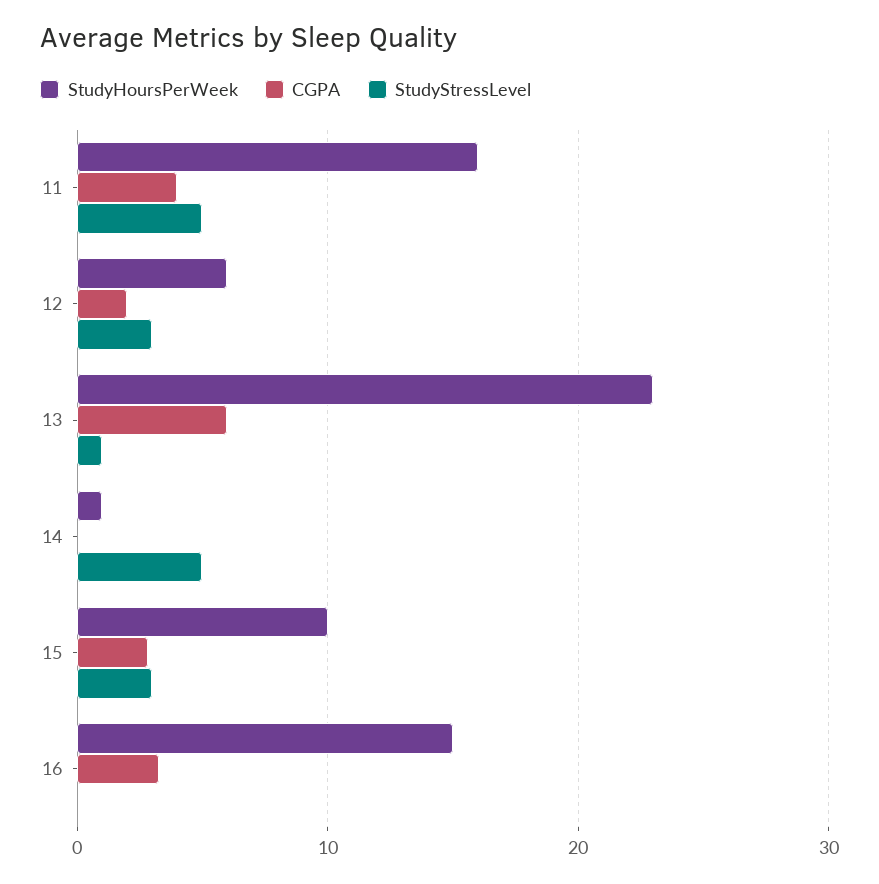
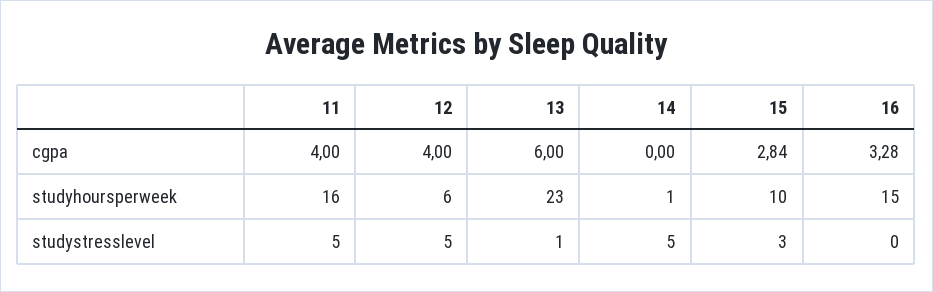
  {
    "StudyHoursPerWeek": {
      "11": 16,
      "12": 6,
      "13": 23,
      "14": 1,
      "15": 10,
      "16": 15
    },
    "CGPA": {
      "11": 4,
-     "12": 2,
+     "12": 4,
      "13": 6,
      "14": 0,
      "15": 2.84,
      "16": 3.28
    },
    "StudyStressLevel": {
      "11": 5,
-     "12": 3,
+     "12": 5,
      "13": 1,
      "14": 5,
      "15": 3,
      "16": 0
    }
  }

